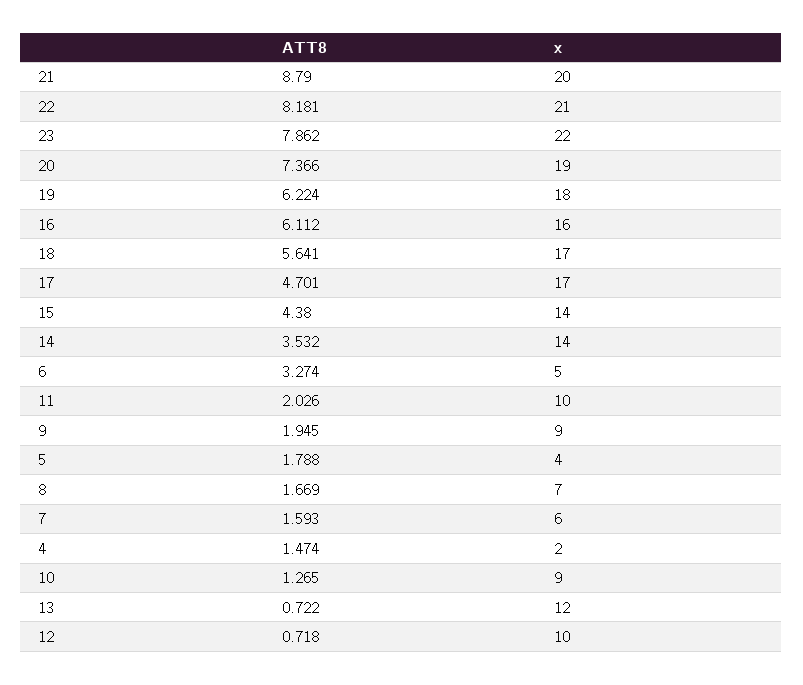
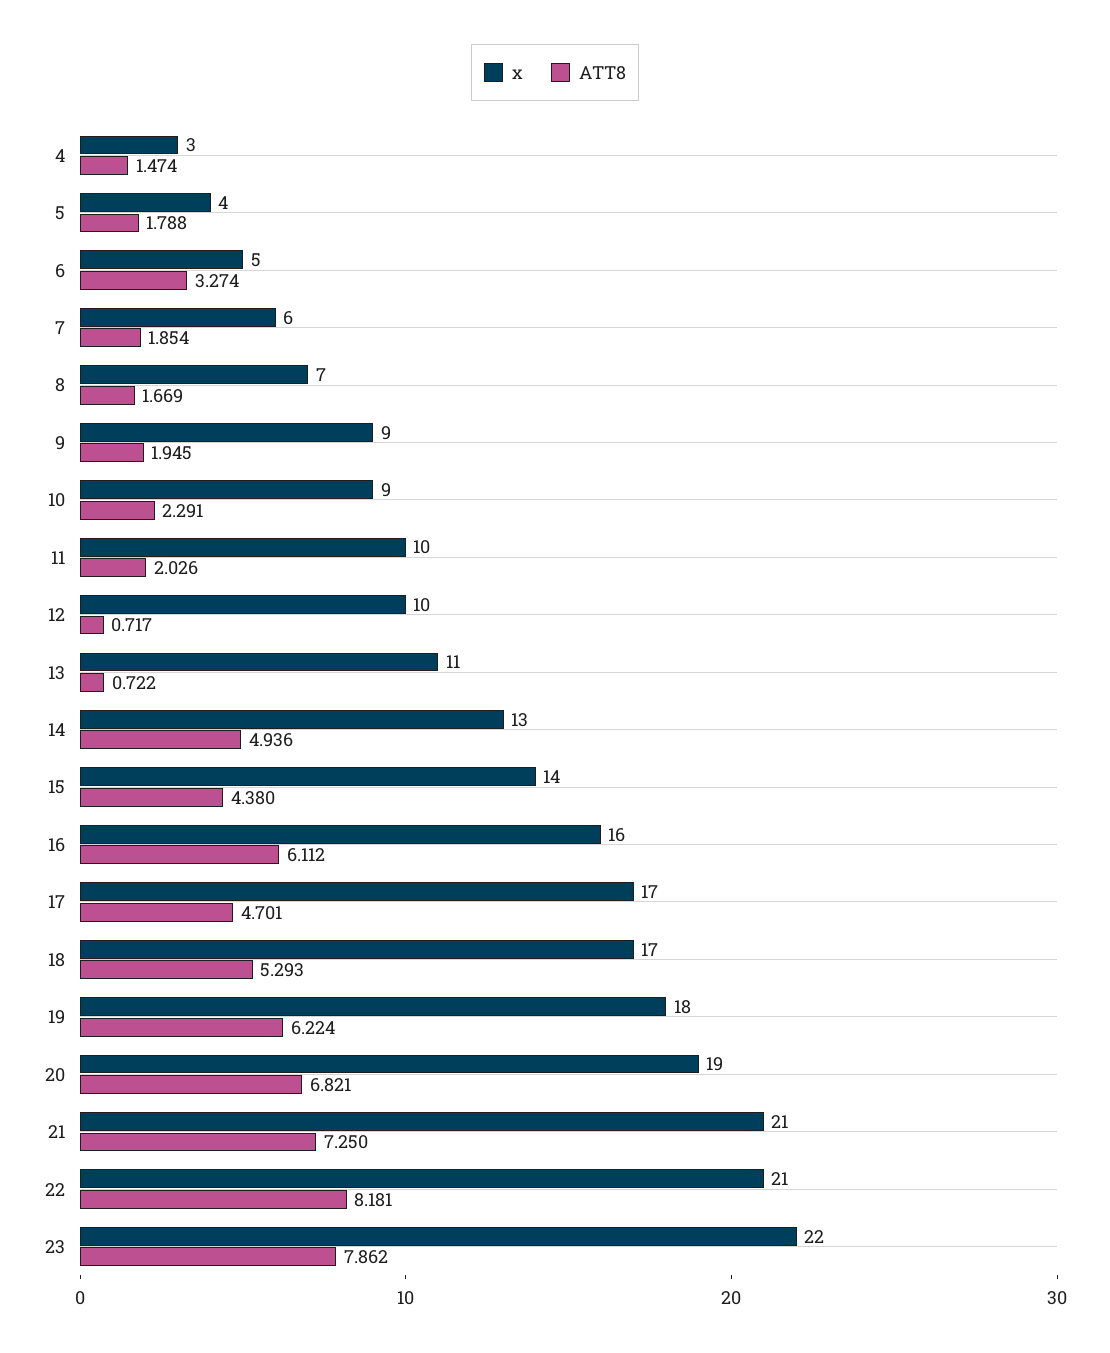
  {
    "ATT8": {
-     "21": 8.79,
+     "21": 7.25,
      "22": 8.181,
      "23": 7.862,
-     "20": 7.366,
+     "20": 6.821,
      "19": 6.224,
      "16": 6.112,
-     "18": 5.641,
+     "18": 5.293,
      "17": 4.701,
      "15": 4.38,
-     "14": 3.532,
+     "14": 4.936,
      "6": 3.274,
      "11": 2.026,
      "9": 1.945,
      "5": 1.788,
      "8": 1.669,
-     "7": 1.593,
+     "7": 1.854,
      "4": 1.474,
-     "10": 1.265,
+     "10": 2.291,
      "13": 0.722,
-     "12": 0.718
+     "12": 0.717
    },
    "x": {
-     "21": 20,
+     "21": 21,
      "22": 21,
      "23": 22,
      "20": 19,
      "19": 18,
      "16": 16,
      "18": 17,
      "17": 17,
      "15": 14,
-     "14": 14,
+     "14": 13,
      "6": 5,
      "11": 10,
      "9": 9,
      "5": 4,
      "8": 7,
      "7": 6,
-     "4": 2,
+     "4": 3,
      "10": 9,
-     "13": 12,
+     "13": 11,
      "12": 10
    }
  }

